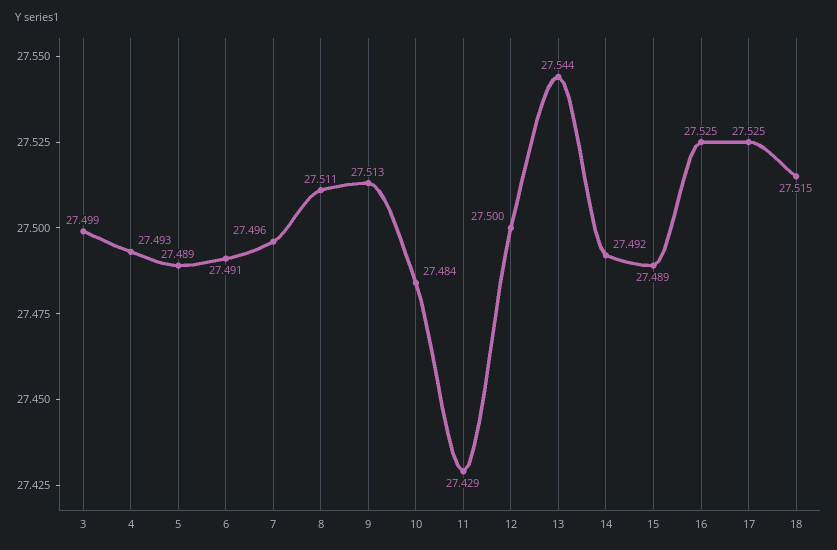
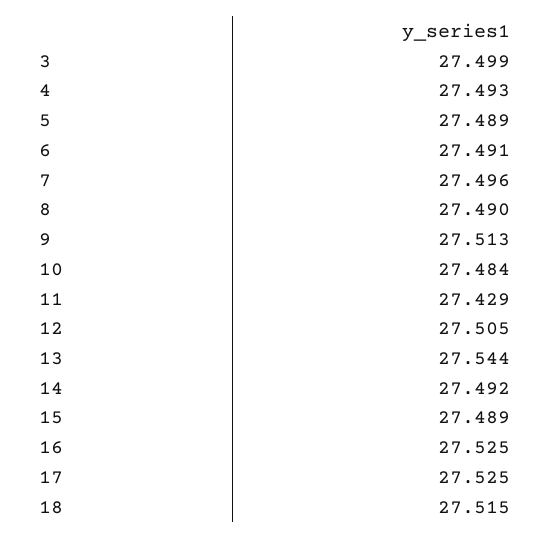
  {
    "3": 27.499,
    "4": 27.493,
    "5": 27.489,
    "6": 27.491,
    "7": 27.496,
-   "8": 27.511,
+   "8": 27.49,
    "9": 27.513,
    "10": 27.484,
    "11": 27.429,
-   "12": 27.5,
+   "12": 27.505,
    "13": 27.544,
    "14": 27.492,
    "15": 27.489,
    "16": 27.525,
    "17": 27.525,
    "18": 27.515
  }

